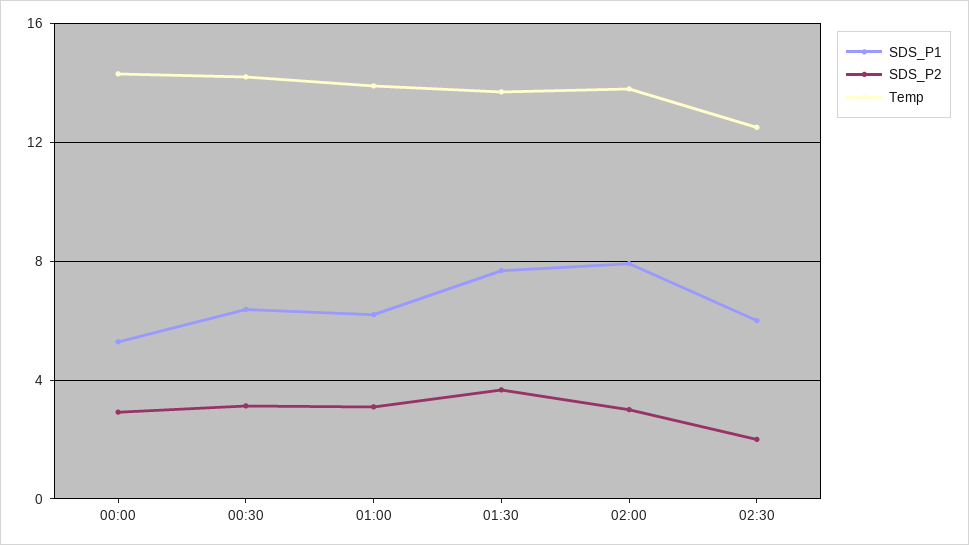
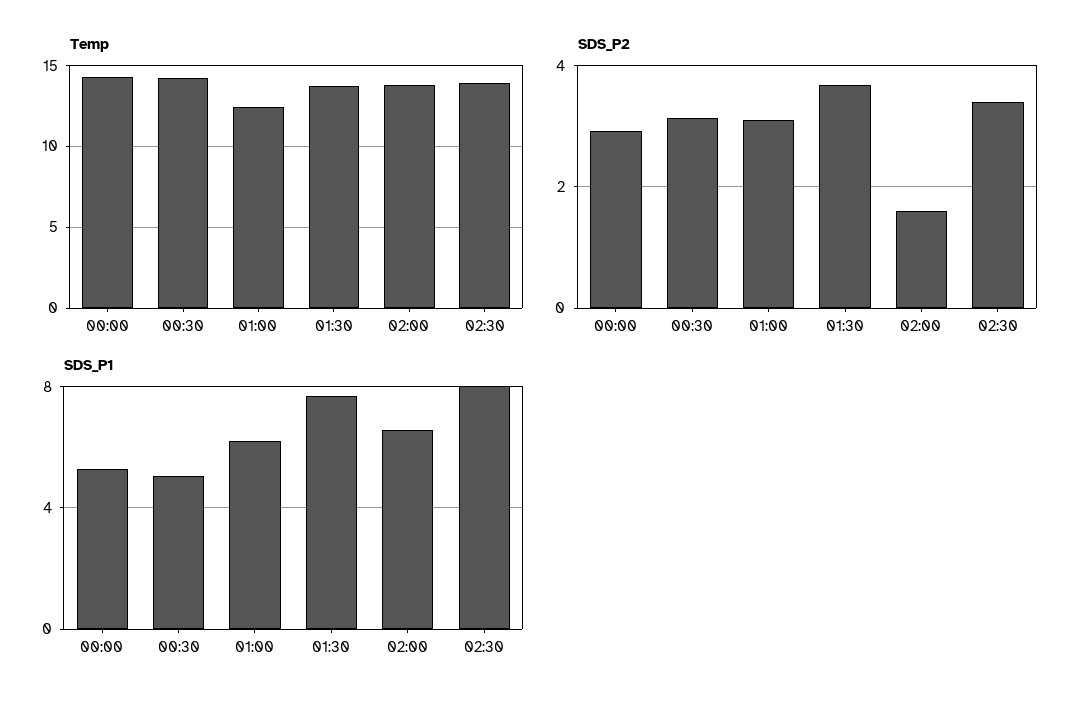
  {
    "SDS_P1": {
      "00:00": 5.5,
-     "00:30": 6.5,
+     "00:30": 5,
      "01:00": 6,
      "01:30": 7.5,
-     "02:00": 8,
+     "02:00": 6.5,
-     "02:30": 6
+     "02:30": 8
    },
    "SDS_P2": {
      "00:00": 3,
      "00:30": 3.2,
      "01:00": 3.2,
      "01:30": 3.6,
-     "02:00": 3,
+     "02:00": 1.6,
-     "02:30": 2
+     "02:30": 3.4
    },
    "Temp": {
      "00:00": 14.5,
      "00:30": 14,
-     "01:00": 14,
+     "01:00": 12.5,
      "01:30": 13.5,
      "02:00": 14,
-     "02:30": 12.5
+     "02:30": 14
    }
  }

